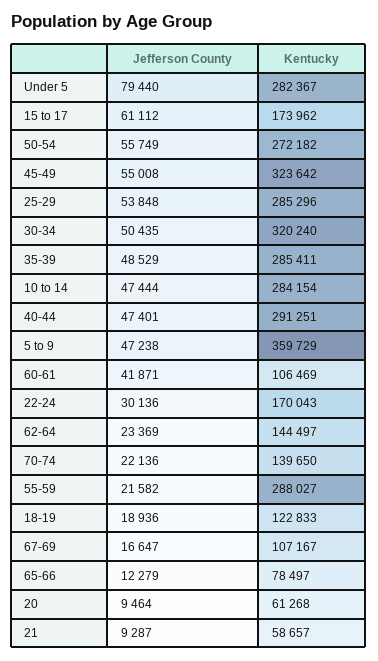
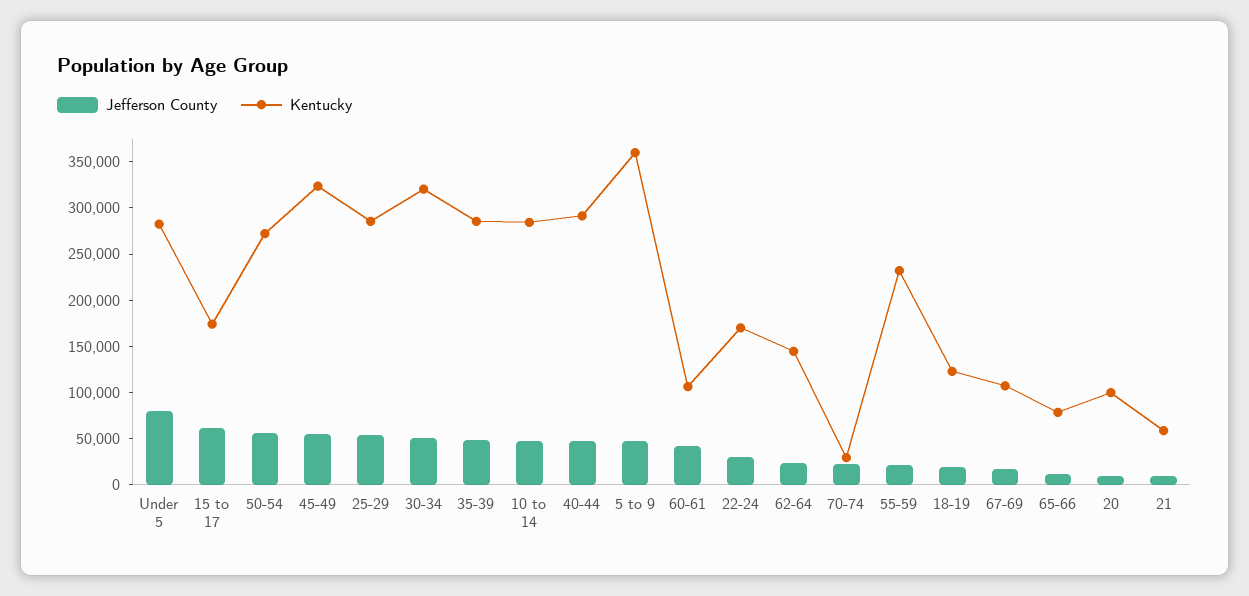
  {
    "Jefferson County": {
      "Under 5": 79440,
      "15 to 17": 61112,
      "50-54": 55749,
      "45-49": 55008,
      "25-29": 53848,
      "30-34": 50435,
      "35-39": 48529,
      "10 to 14": 47444,
      "40-44": 47401,
      "5 to 9": 47238,
      "60-61": 41871,
      "22-24": 30136,
      "62-64": 23369,
      "70-74": 22136,
      "55-59": 21582,
      "18-19": 18936,
      "67-69": 16647,
      "65-66": 12279,
      "20": 9464,
      "21": 9287
    },
    "Kentucky": {
      "Under 5": 282367,
      "15 to 17": 173962,
      "50-54": 272182,
      "45-49": 323642,
      "25-29": 285296,
      "30-34": 320240,
      "35-39": 285411,
      "10 to 14": 284154,
      "40-44": 291251,
      "5 to 9": 359729,
      "60-61": 106469,
      "22-24": 170043,
      "62-64": 144497,
-     "70-74": 139650,
+     "70-74": 30000,
-     "55-59": 288027,
+     "55-59": 230000,
      "18-19": 122833,
      "67-69": 107167,
      "65-66": 78497,
-     "20": 61268,
+     "20": 100000,
      "21": 58657
    }
  }

